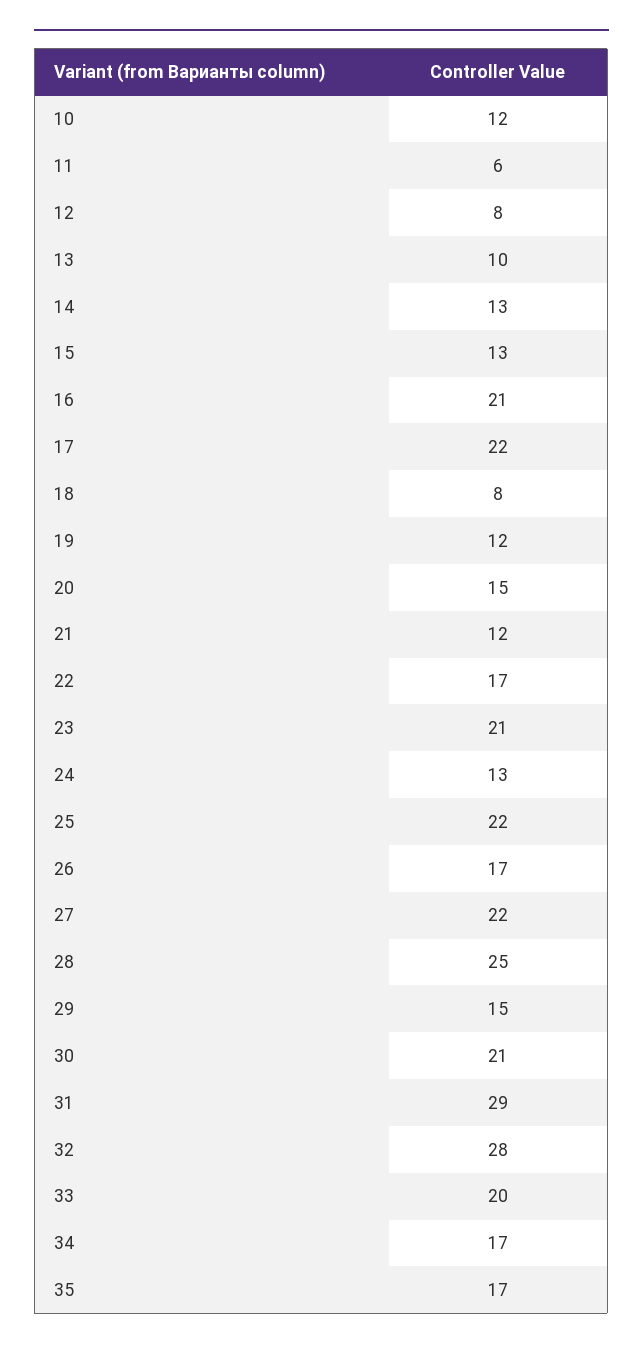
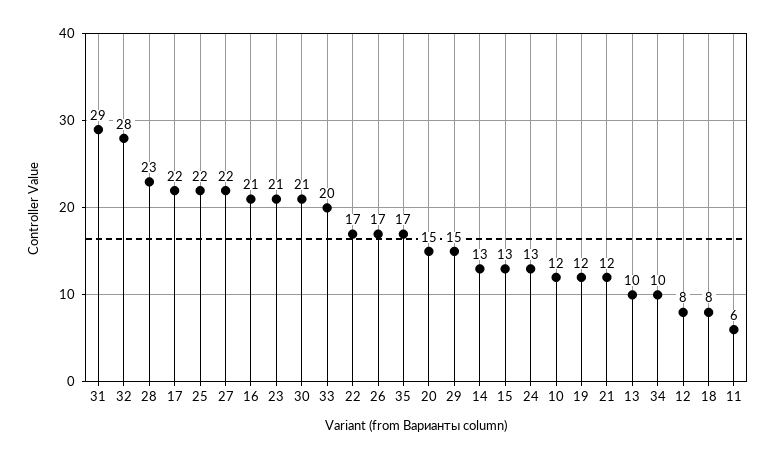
  {
    "10": 12,
    "11": 6,
    "12": 8,
    "13": 10,
    "14": 13,
    "15": 13,
    "16": 21,
    "17": 22,
    "18": 8,
    "19": 12,
    "20": 15,
    "21": 12,
    "22": 17,
    "23": 21,
    "24": 13,
    "25": 22,
    "26": 17,
    "27": 22,
-   "28": 25,
+   "28": 23,
    "29": 15,
    "30": 21,
    "31": 29,
    "32": 28,
    "33": 20,
-   "34": 17,
+   "34": 10,
    "35": 17
  }

